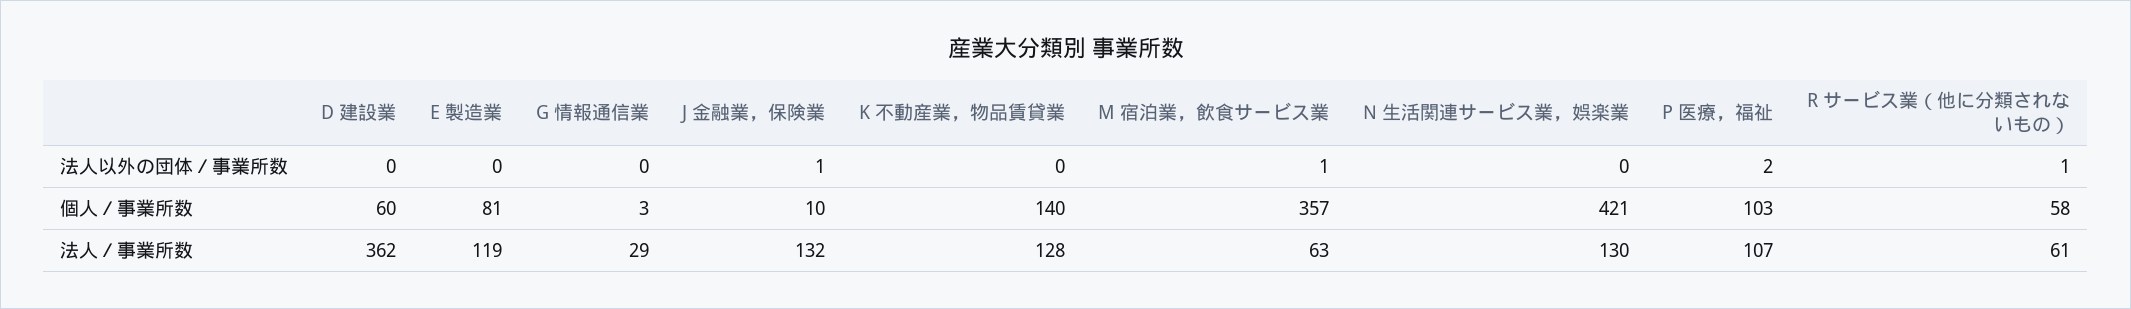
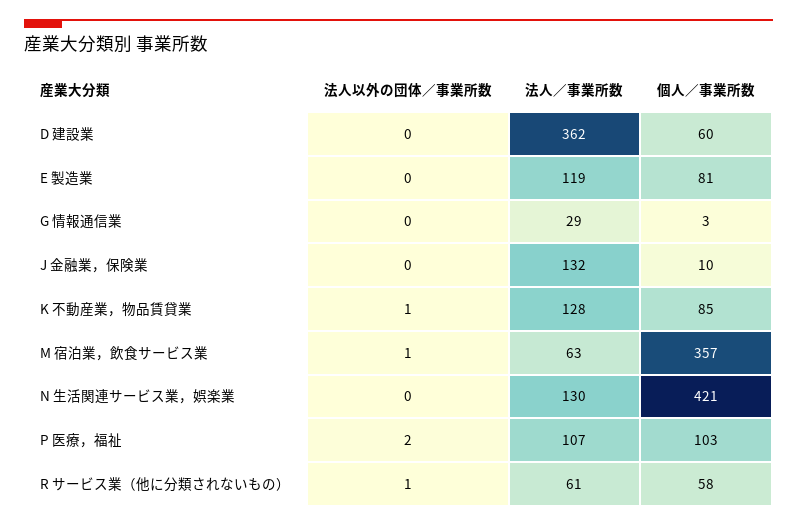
  {
    "D 建設業": {
      "法人以外の団体／事業所数": 0,
      "個人／事業所数": 60,
      "法人／事業所数": 362
    },
    "E 製造業": {
      "法人以外の団体／事業所数": 0,
      "個人／事業所数": 81,
      "法人／事業所数": 119
    },
    "G 情報通信業": {
      "法人以外の団体／事業所数": 0,
      "個人／事業所数": 3,
      "法人／事業所数": 29
    },
    "J 金融業，保険業": {
-     "法人以外の団体／事業所数": 1,
+     "法人以外の団体／事業所数": 0,
      "個人／事業所数": 10,
      "法人／事業所数": 132
    },
    "K 不動産業，物品賃貸業": {
-     "法人以外の団体／事業所数": 0,
+     "法人以外の団体／事業所数": 1,
-     "個人／事業所数": 140,
+     "個人／事業所数": 85,
      "法人／事業所数": 128
    },
    "M 宿泊業，飲食サービス業": {
      "法人以外の団体／事業所数": 1,
      "個人／事業所数": 357,
      "法人／事業所数": 63
    },
    "N 生活関連サービス業，娯楽業": {
      "法人以外の団体／事業所数": 0,
      "個人／事業所数": 421,
      "法人／事業所数": 130
    },
    "P 医療，福祉": {
      "法人以外の団体／事業所数": 2,
      "個人／事業所数": 103,
      "法人／事業所数": 107
    },
    "R サービス業（他に分類されないもの）": {
      "法人以外の団体／事業所数": 1,
      "個人／事業所数": 58,
      "法人／事業所数": 61
    }
  }

